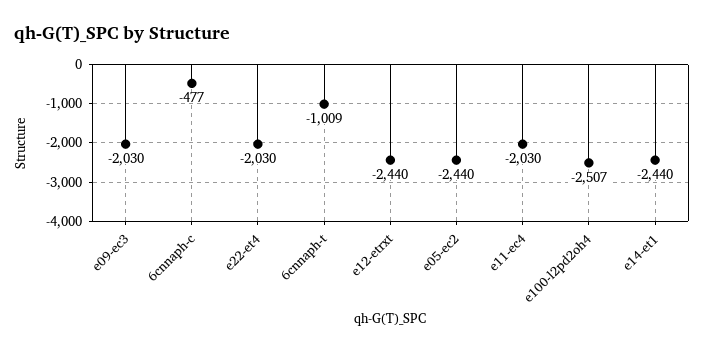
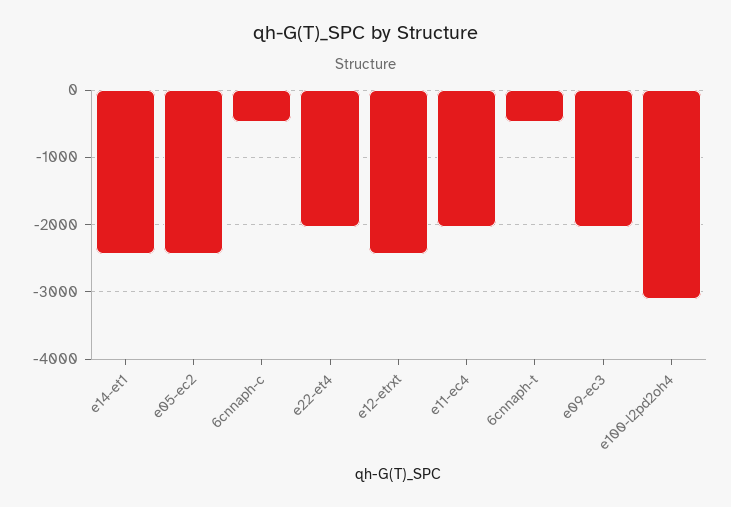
  {
    "e09-ec3": -2030,
    "6cnnaph-c": -477,
    "e22-et4": -2030,
-   "6cnnaph-t": -1009,
+   "6cnnaph-t": -500,
    "e12-etrxt": -2440,
    "e05-ec2": -2440,
    "e11-ec4": -2030,
-   "e100-l2pd2oh4": -2507,
+   "e100-l2pd2oh4": -3100,
    "e14-et1": -2440
  }

